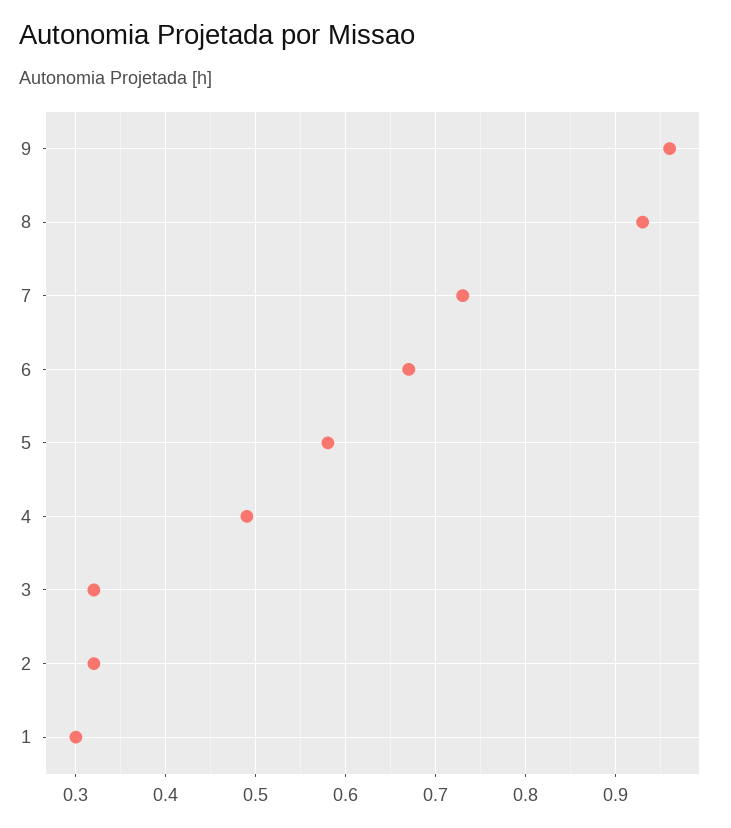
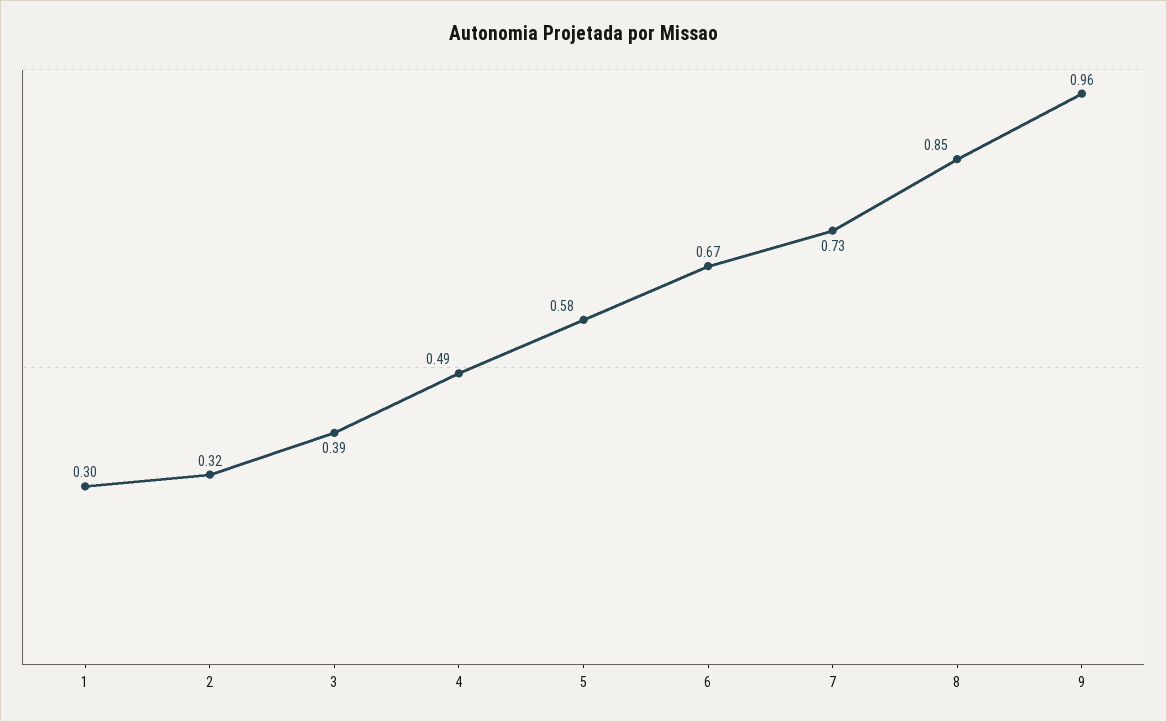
  {
    "9": 0.96,
-   "8": 0.93,
+   "8": 0.85,
    "7": 0.73,
    "6": 0.67,
    "5": 0.58,
    "4": 0.49,
-   "3": 0.32,
+   "3": 0.39,
    "2": 0.32,
    "1": 0.3
  }

